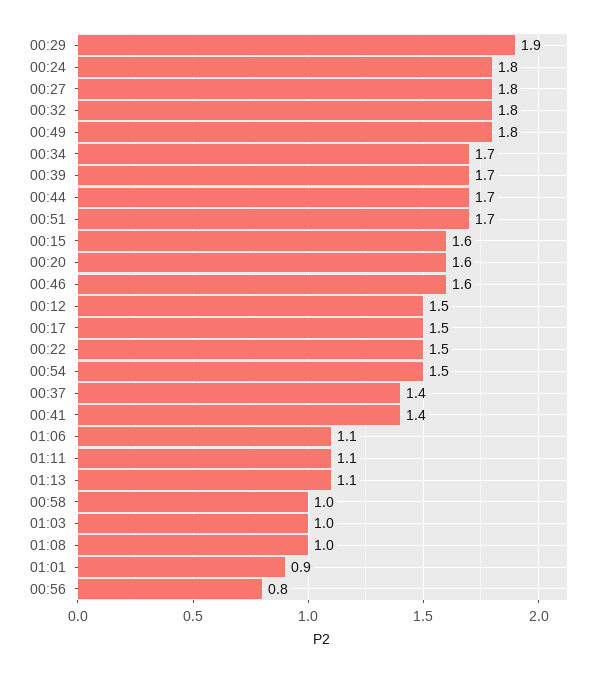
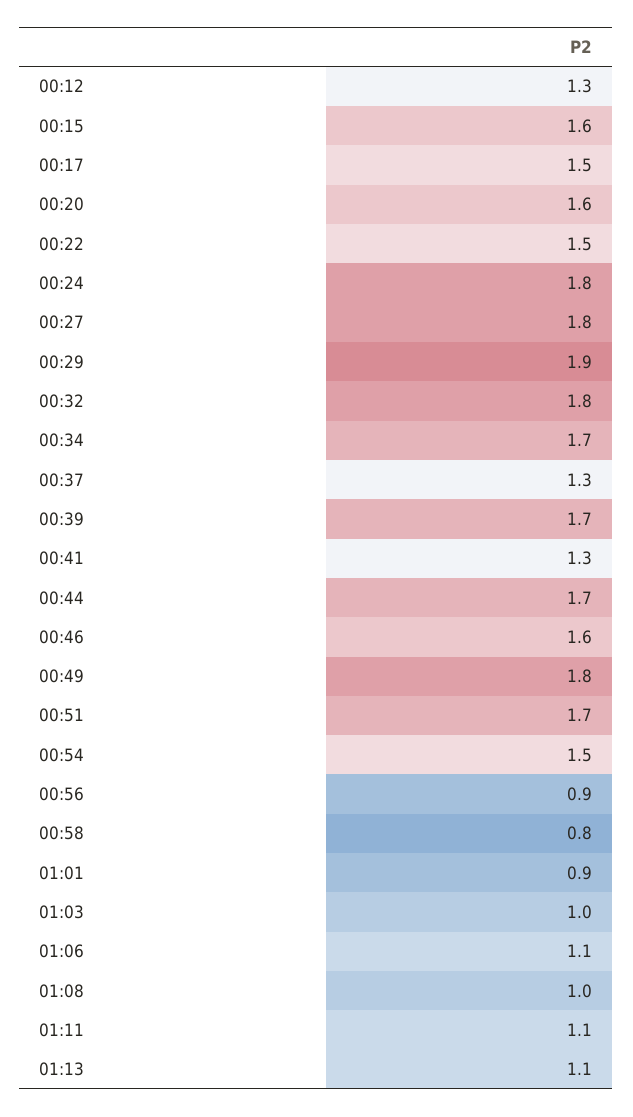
  {
    "00:29": 1.9,
    "00:24": 1.8,
    "00:27": 1.8,
    "00:32": 1.8,
    "00:49": 1.8,
    "00:34": 1.7,
    "00:39": 1.7,
    "00:44": 1.7,
    "00:51": 1.7,
    "00:15": 1.6,
    "00:20": 1.6,
    "00:46": 1.6,
-   "00:12": 1.5,
+   "00:12": 1.3,
    "00:17": 1.5,
    "00:22": 1.5,
    "00:54": 1.5,
-   "00:37": 1.4,
+   "00:37": 1.3,
-   "00:41": 1.4,
+   "00:41": 1.3,
    "01:06": 1.1,
    "01:11": 1.1,
    "01:13": 1.1,
-   "00:58": 1,
+   "00:58": 0.8,
    "01:03": 1,
    "01:08": 1,
    "01:01": 0.9,
-   "00:56": 0.8
+   "00:56": 0.9
  }

